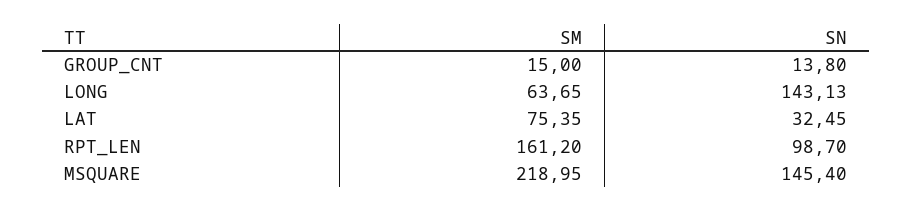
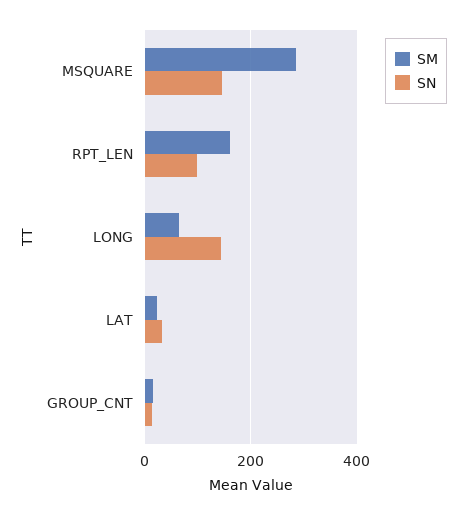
  {
    "SM": {
      "GROUP_CNT": 15,
      "LONG": 63.65,
-     "LAT": 75.35,
+     "LAT": 20,
      "RPT_LEN": 161.2,
-     "MSQUARE": 218.95
+     "MSQUARE": 280
    },
    "SN": {
      "GROUP_CNT": 13.8,
      "LONG": 143.13,
      "LAT": 32.45,
      "RPT_LEN": 98.7,
      "MSQUARE": 145.4
    }
  }

